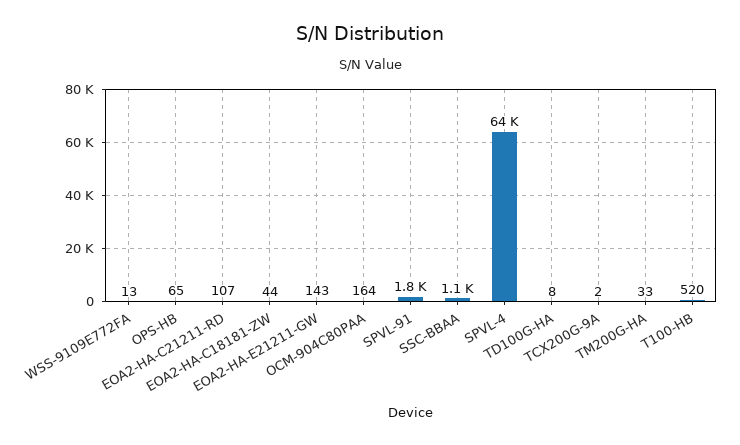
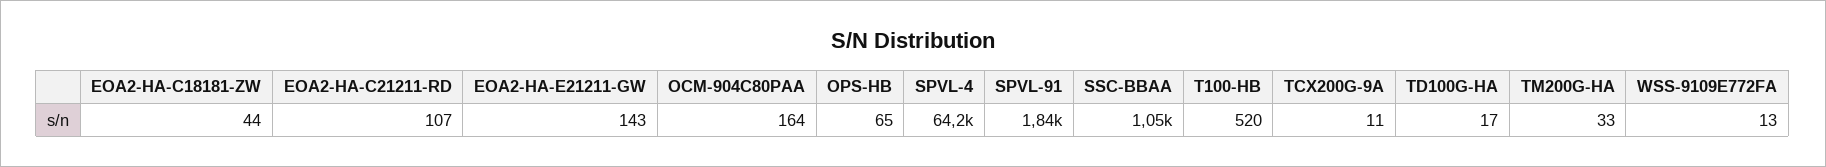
  {
    "WSS-9109E772FA": 13,
    "OPS-HB": 65,
    "EOA2-HA-C21211-RD": 107,
    "EOA2-HA-C18181-ZW": 44,
    "EOA2-HA-E21211-GW": 143,
    "OCM-904C80PAA": 164,
    "SPVL-91": 1840,
    "SSC-BBAA": 1050,
    "SPVL-4": 64200,
-   "TD100G-HA": 8,
+   "TD100G-HA": 17,
-   "TCX200G-9A": 2,
+   "TCX200G-9A": 11,
    "TM200G-HA": 33,
    "T100-HB": 520
  }

